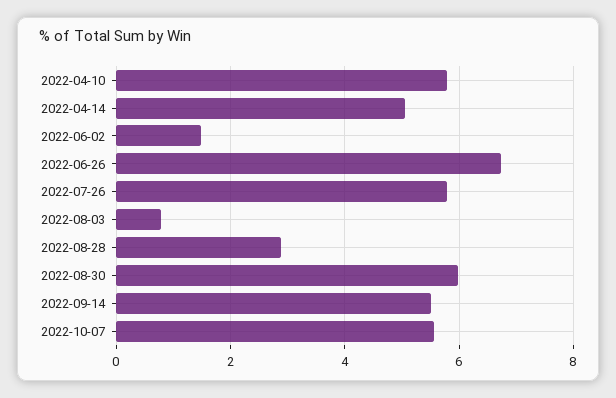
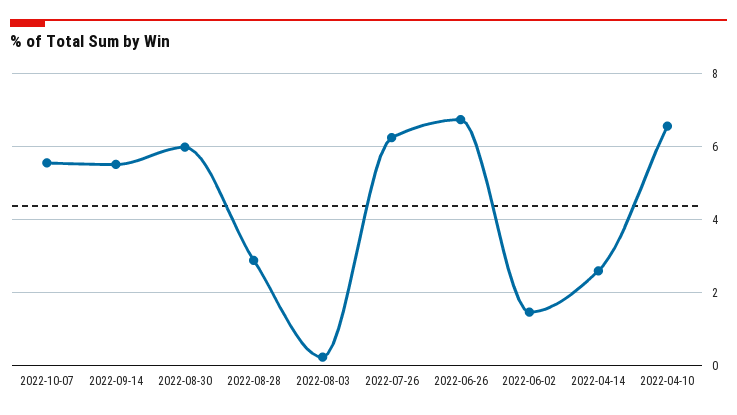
  {
-   "2022-04-10": 5.8,
+   "2022-04-10": 6.6,
-   "2022-04-14": 5,
+   "2022-04-14": 2.6,
    "2022-06-02": 1.4,
    "2022-06-26": 6.8,
-   "2022-07-26": 5.8,
+   "2022-07-26": 6.2,
-   "2022-08-03": 0.8,
+   "2022-08-03": 0.2,
    "2022-08-28": 2.8,
    "2022-08-30": 6,
    "2022-09-14": 5.6,
    "2022-10-07": 5.6
  }

